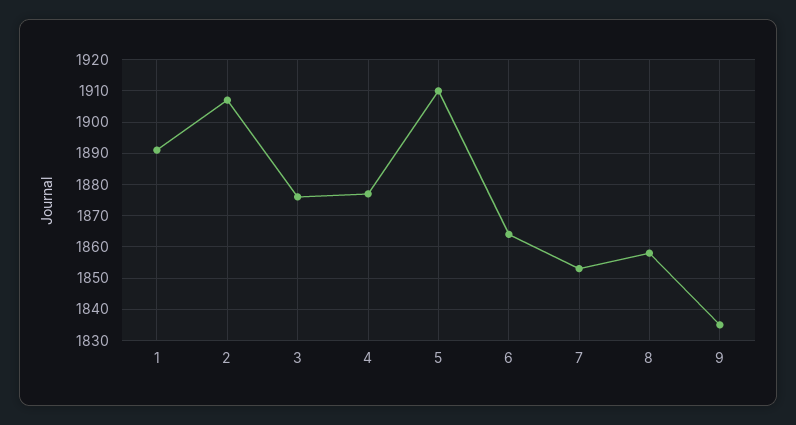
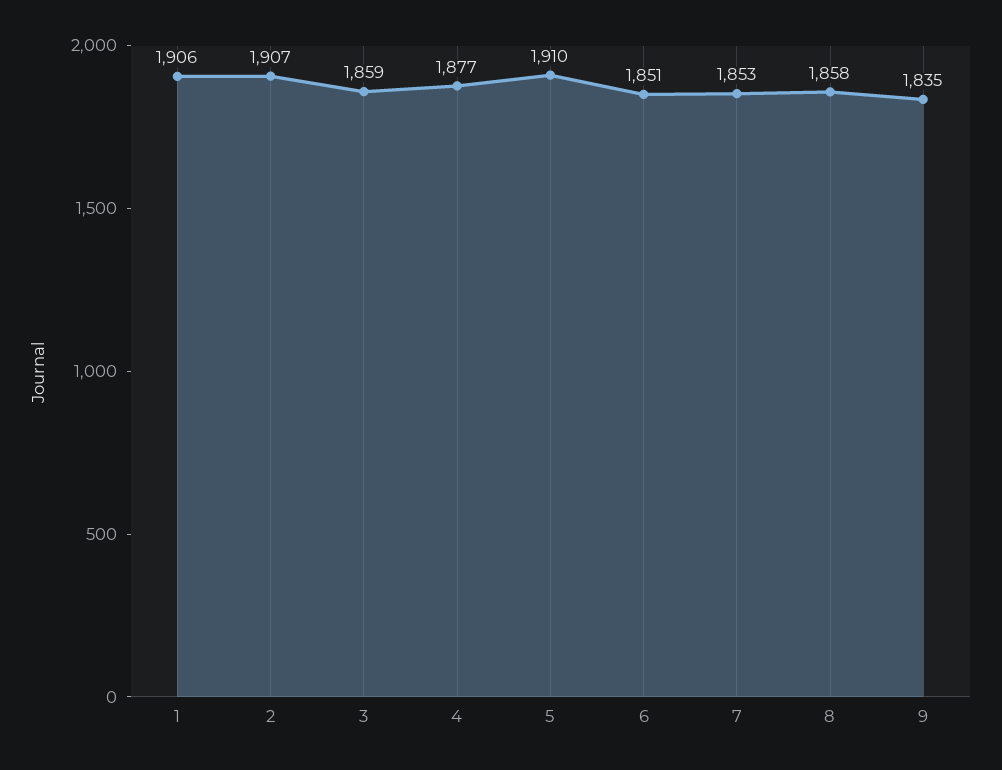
  {
-   "1": 1890,
+   "1": 1906,
    "2": 1907,
-   "3": 1875,
+   "3": 1859,
    "4": 1877,
    "5": 1910,
-   "6": 1865,
+   "6": 1851,
    "7": 1853,
    "8": 1858,
    "9": 1835
  }

